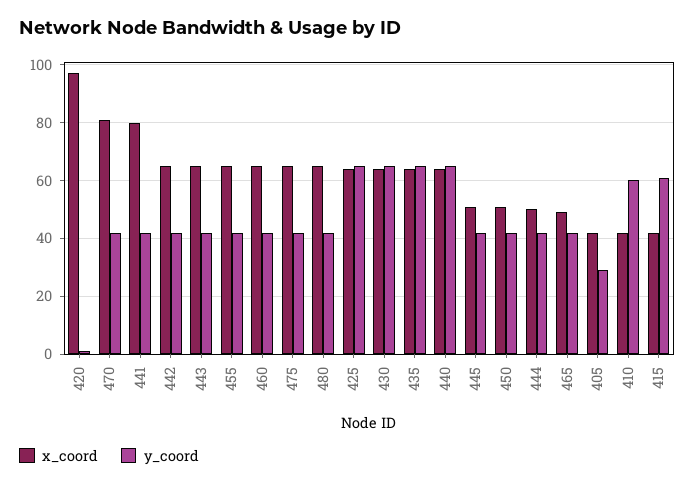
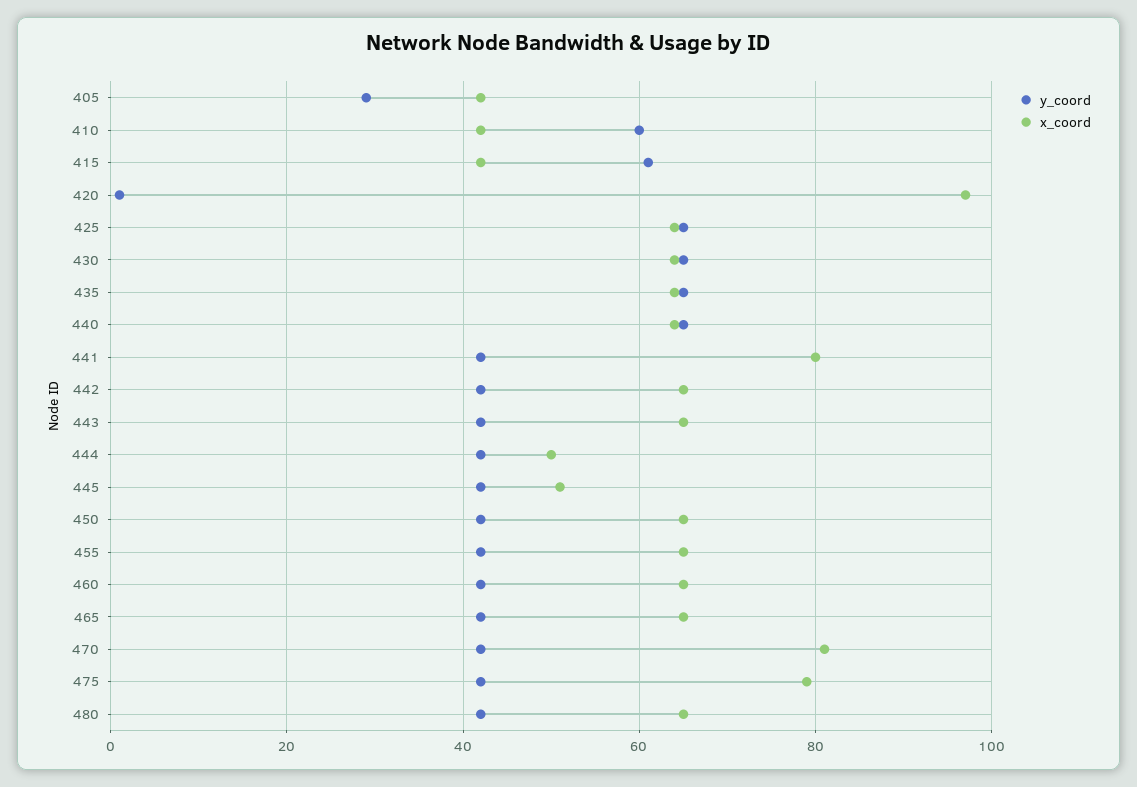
  {
    "x_coord": {
      "420": 95,
      "470": 80,
      "441": 80,
      "442": 65,
      "443": 65,
      "455": 65,
      "460": 65,
-     "475": 65,
+     "475": 80,
      "480": 65,
      "425": 65,
      "430": 65,
      "435": 65,
      "440": 65,
      "445": 50,
-     "450": 50,
+     "450": 65,
      "444": 50,
-     "465": 50,
+     "465": 65,
      "405": 40,
      "410": 40,
      "415": 40
    },
    "y_coord": {
      "420": 0,
      "470": 40,
      "441": 40,
      "442": 40,
      "443": 40,
      "455": 40,
      "460": 40,
      "475": 40,
      "480": 40,
      "425": 65,
      "430": 65,
      "435": 65,
      "440": 65,
      "445": 40,
      "450": 40,
      "444": 40,
      "465": 40,
      "405": 30,
      "410": 60,
      "415": 60
    }
  }

